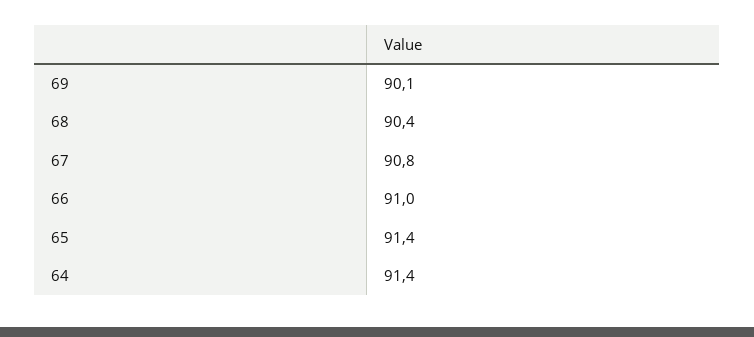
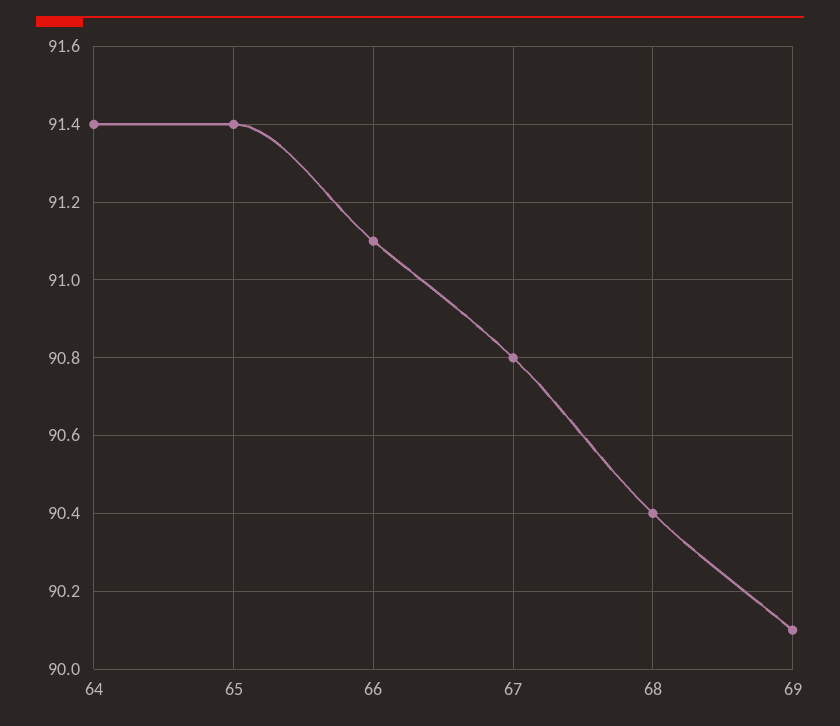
  {
    "69": 90.1,
    "68": 90.4,
    "67": 90.8,
-   "66": 91,
+   "66": 91.1,
    "65": 91.4,
    "64": 91.4
  }

